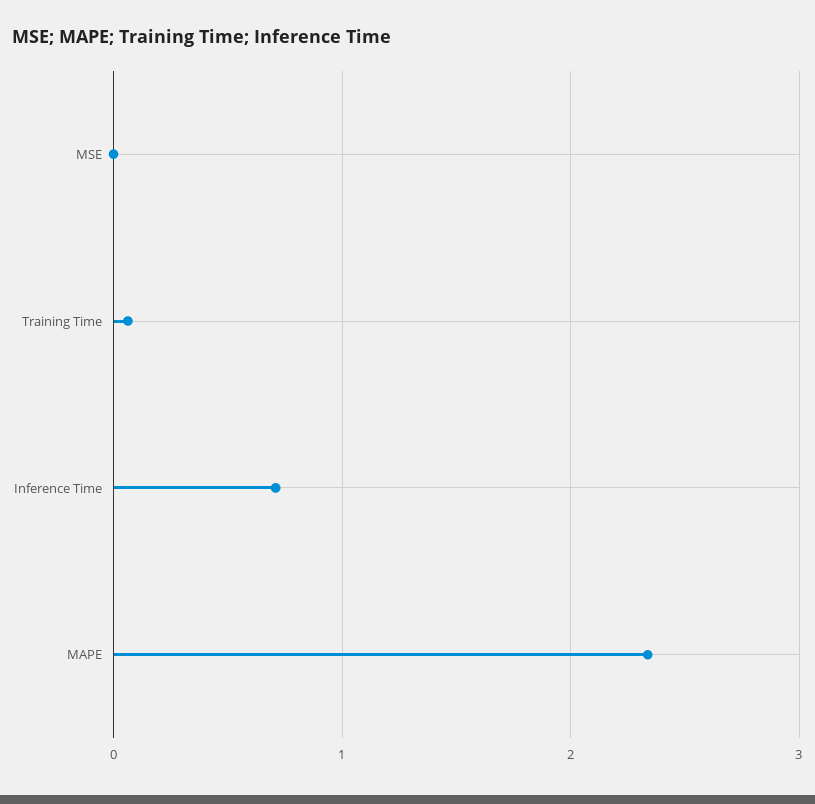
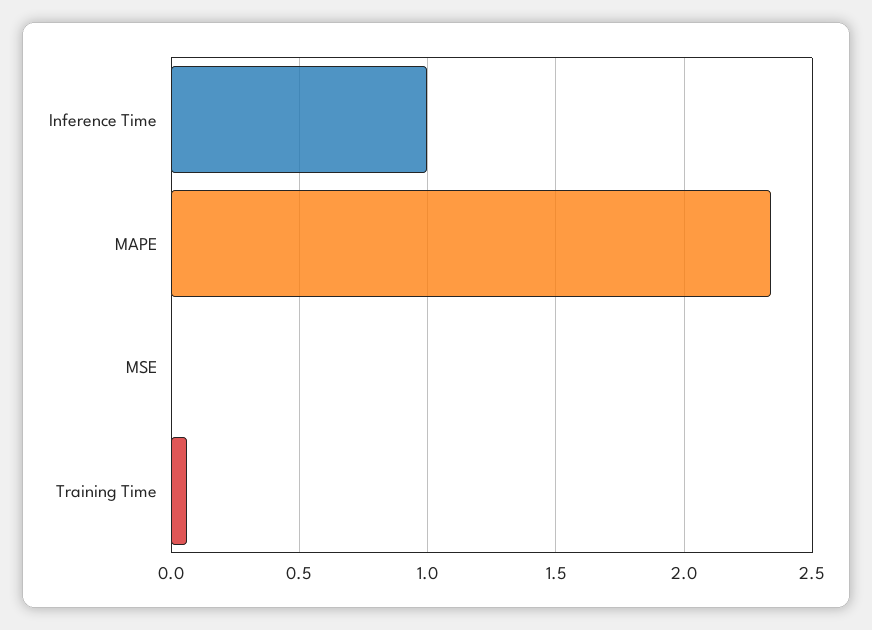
  {
    "MSE": 0,
    "Training Time": 0.05,
-   "Inference Time": 0.7,
+   "Inference Time": 1,
    "MAPE": 2.35
  }

